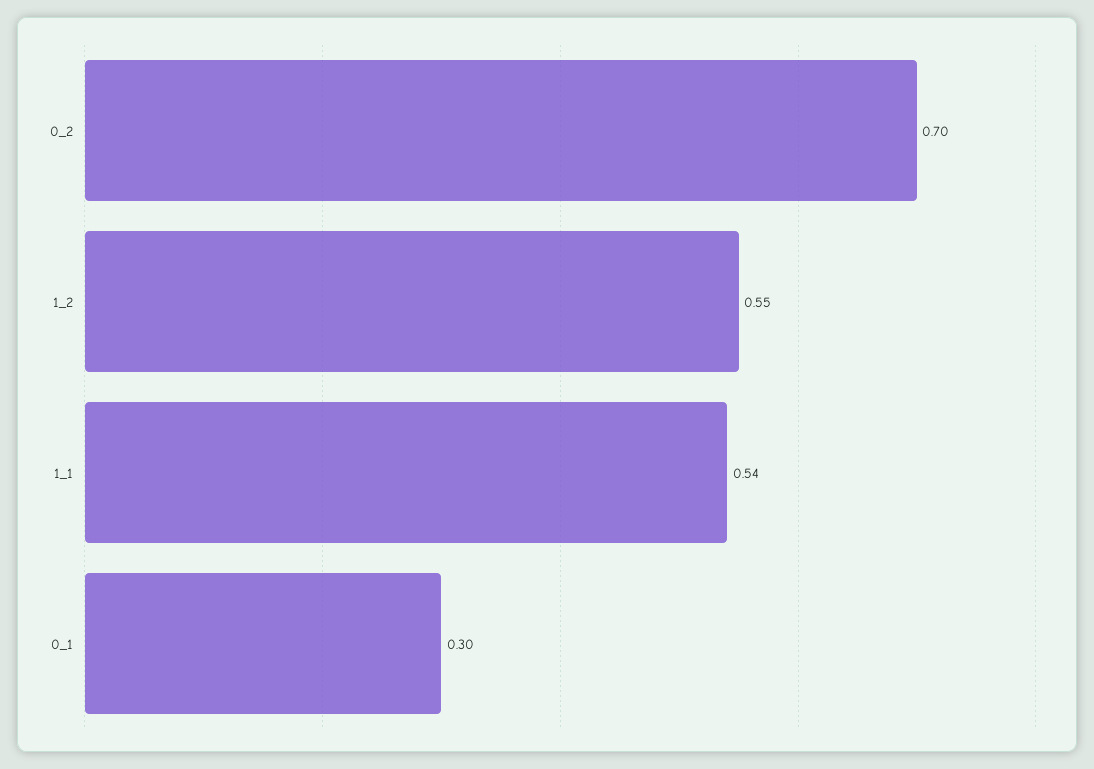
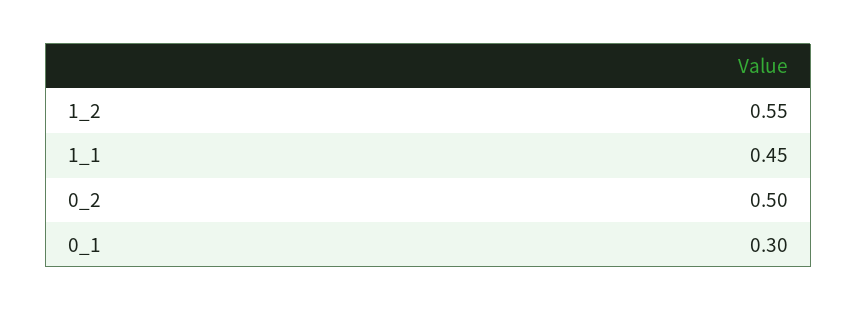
  {
-   "0_2": 0.7,
+   "0_2": 0.5,
    "1_2": 0.55,
-   "1_1": 0.54,
+   "1_1": 0.45,
    "0_1": 0.3
  }

